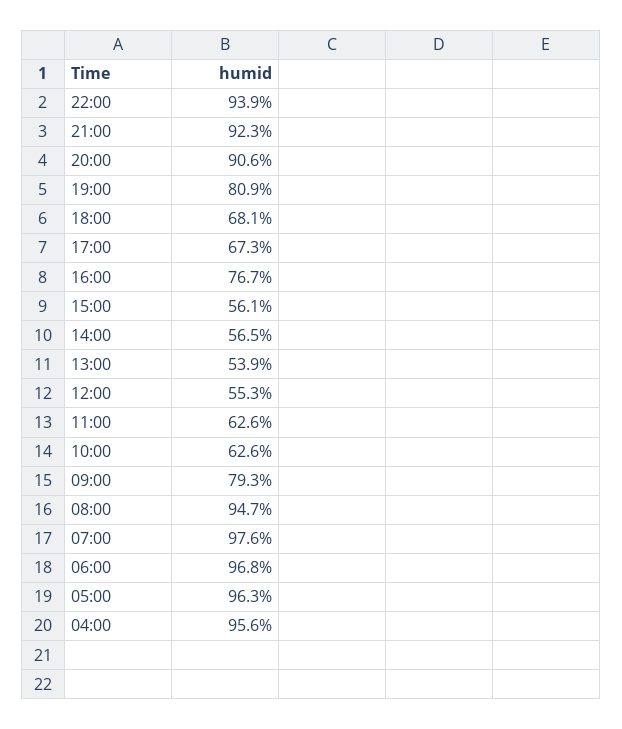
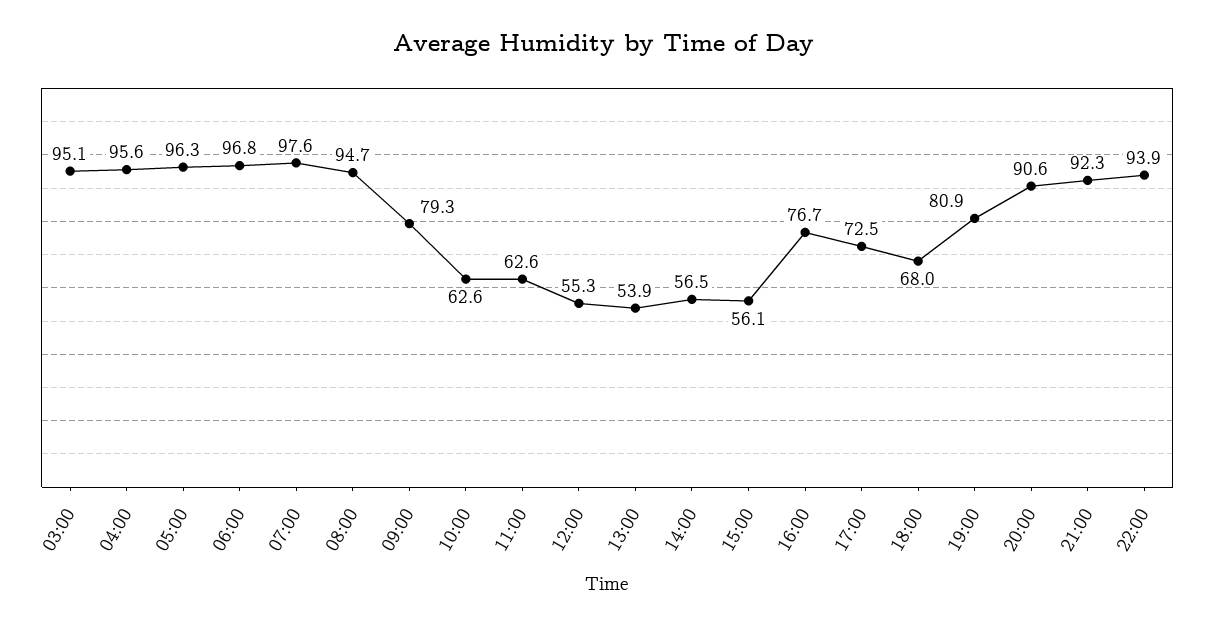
  {
    "22:00": 93.9,
    "21:00": 92.3,
    "20:00": 90.6,
    "19:00": 80.9,
-   "18:00": 68.1,
+   "18:00": 68,
-   "17:00": 67.3,
+   "17:00": 72.5,
    "16:00": 76.7,
    "15:00": 56.1,
    "14:00": 56.5,
    "13:00": 53.9,
    "12:00": 55.3,
    "11:00": 62.6,
    "10:00": 62.6,
    "09:00": 79.3,
    "08:00": 94.7,
    "07:00": 97.6,
    "06:00": 96.8,
    "05:00": 96.3,
-   "04:00": 95.6
+   "04:00": 95.6,
+   "03:00": 95.1
  }

